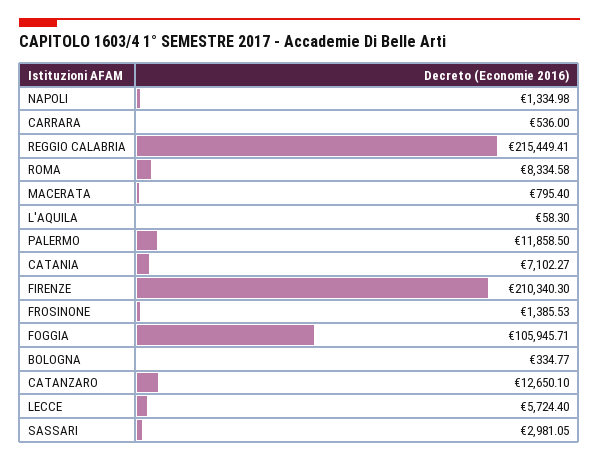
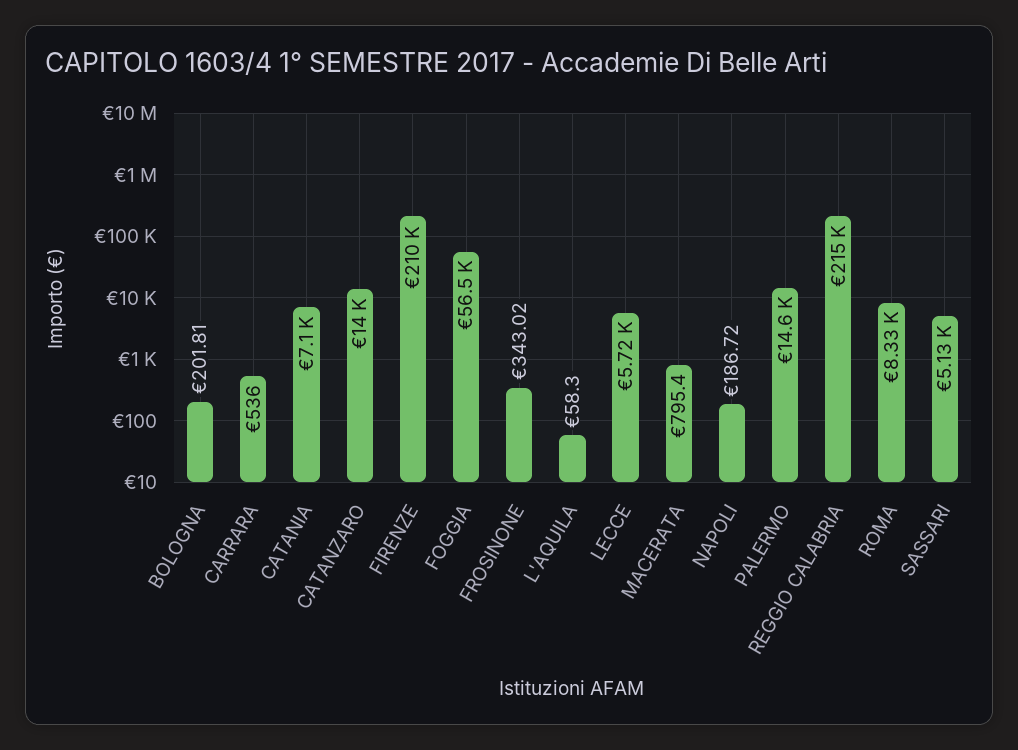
  {
-   "NAPOLI": 1334.98,
+   "NAPOLI": 186.72,
    "CARRARA": 536,
    "REGGIO CALABRIA": 215449.41,
    "ROMA": 8334.58,
    "MACERATA": 795.4,
    "L'AQUILA": 58.3,
-   "PALERMO": 11858.5,
+   "PALERMO": 14600,
    "CATANIA": 7102.27,
    "FIRENZE": 210340.3,
-   "FROSINONE": 1385.53,
+   "FROSINONE": 343.02,
-   "FOGGIA": 105945.71,
+   "FOGGIA": 56500,
-   "BOLOGNA": 334.77,
+   "BOLOGNA": 201.81,
-   "CATANZARO": 12650.1,
+   "CATANZARO": 14000,
    "LECCE": 5724.4,
-   "SASSARI": 2981.05
+   "SASSARI": 5130
  }

